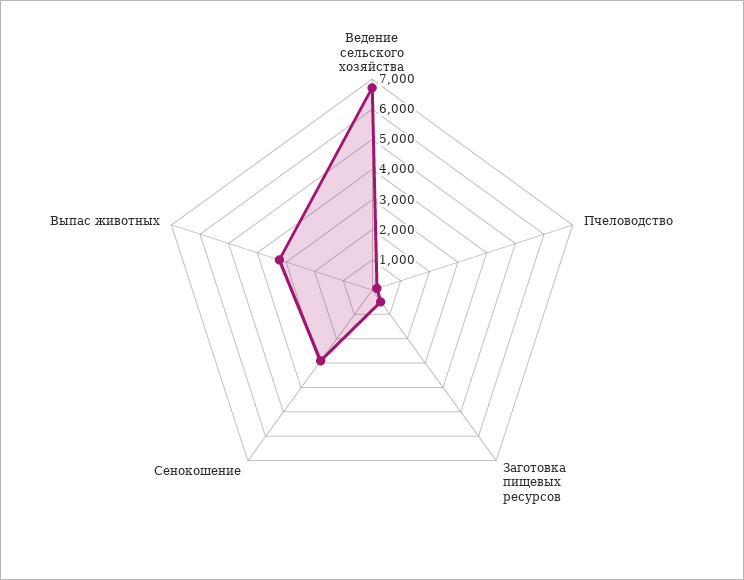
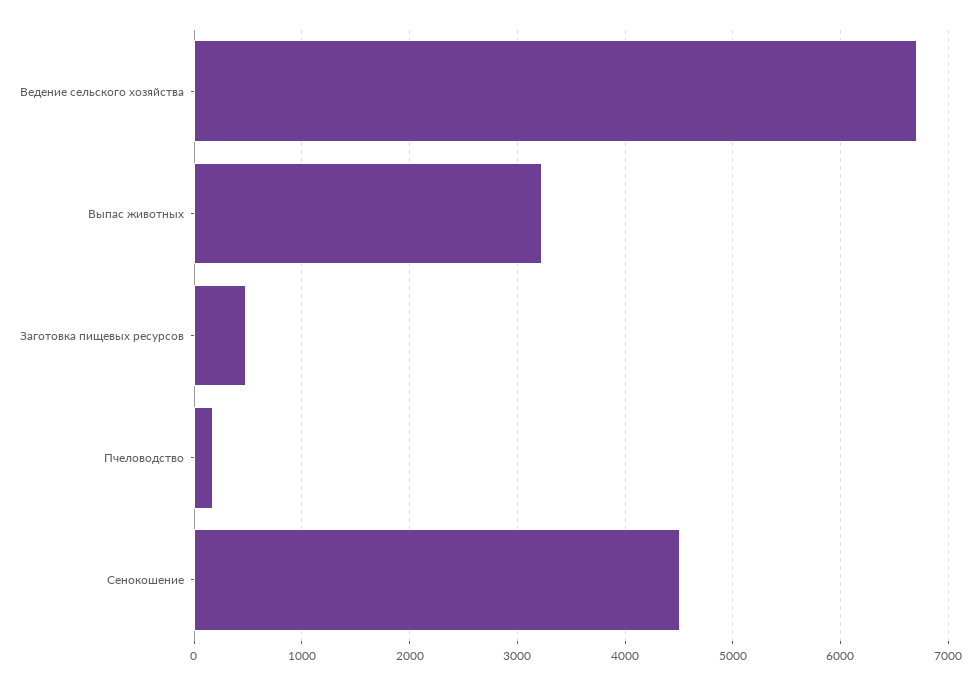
  {
    "Ведение сельского хозяйства": 6700,
    "Пчеловодство": 200,
    "Заготовка пищевых ресурсов": 500,
-   "Сенокошение": 3000,
+   "Сенокошение": 4500,
    "Выпас животных": 3200
  }

